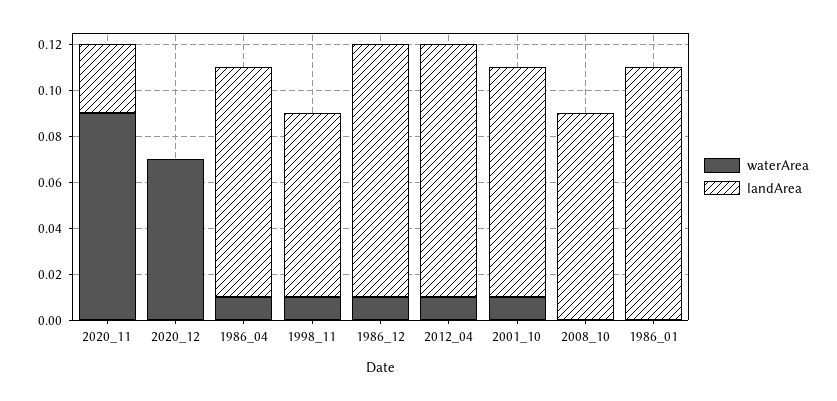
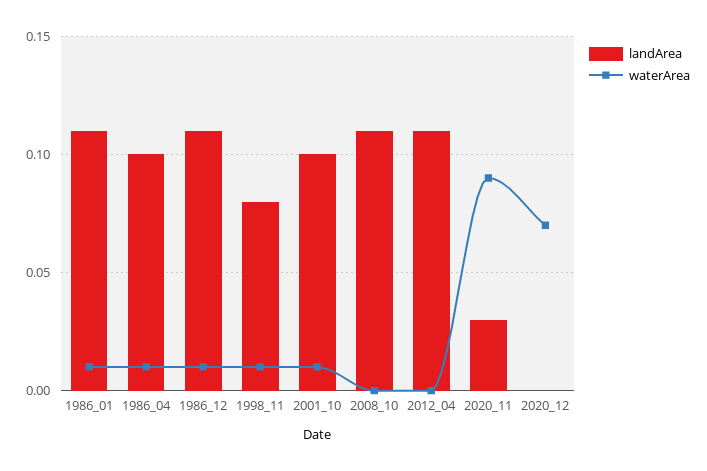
  {
    "waterArea": {
      "2020_11": 0.09,
      "2020_12": 0.07,
      "1986_04": 0.01,
      "1998_11": 0.01,
      "1986_12": 0.01,
-     "2012_04": 0.01,
+     "2012_04": 0,
      "2001_10": 0.01,
      "2008_10": 0,
-     "1986_01": 0
+     "1986_01": 0.01
    },
    "landArea": {
      "2020_11": 0.03,
      "2020_12": 0,
      "1986_04": 0.1,
      "1998_11": 0.08,
      "1986_12": 0.11,
      "2012_04": 0.11,
      "2001_10": 0.1,
-     "2008_10": 0.09,
+     "2008_10": 0.11,
      "1986_01": 0.11
    }
  }

